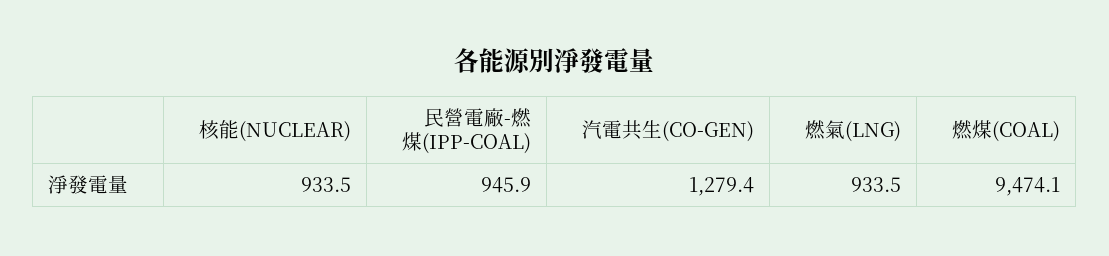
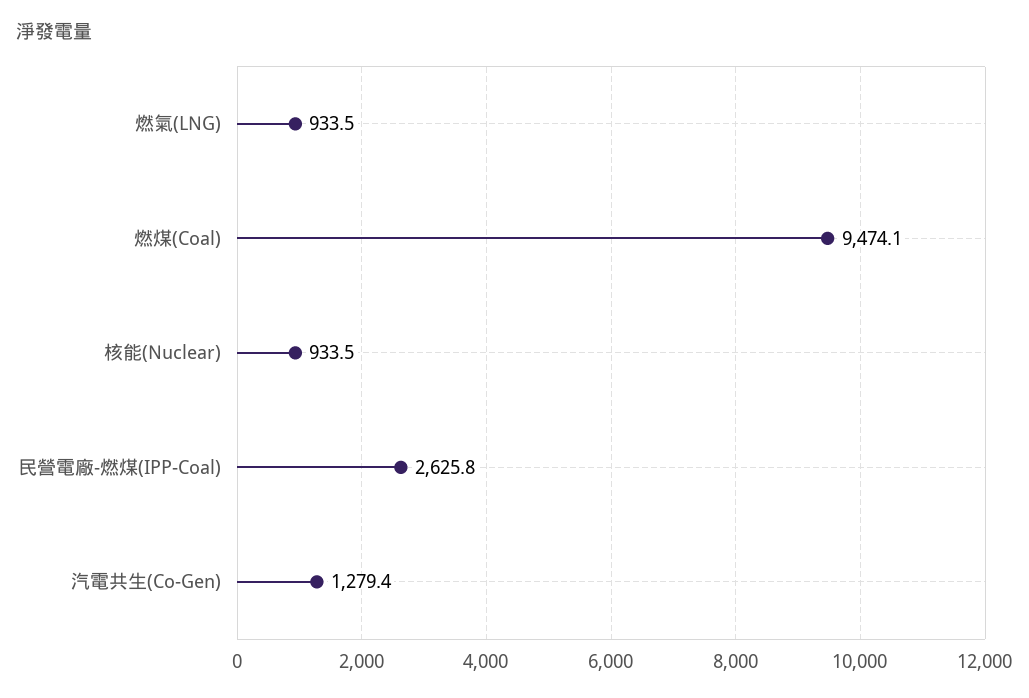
  {
    "核能(NUCLEAR)": 933.5,
-   "民營電廠-燃煤(IPP-COAL)": 945.9,
+   "民營電廠-燃煤(IPP-COAL)": 2625.8,
    "汽電共生(CO-GEN)": 1279.4,
    "燃氣(LNG)": 933.5,
    "燃煤(COAL)": 9474.1
  }

